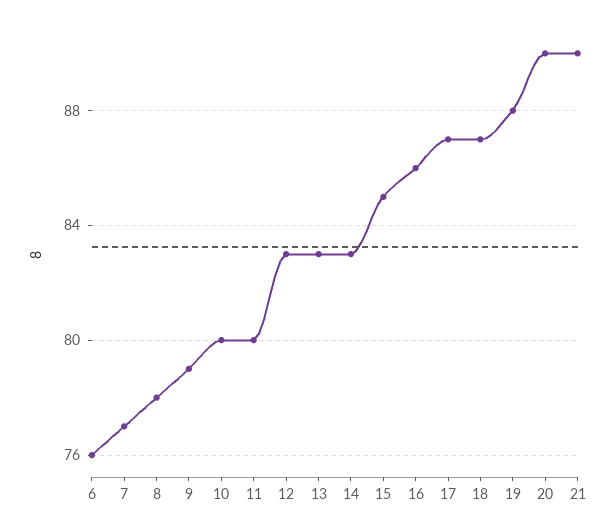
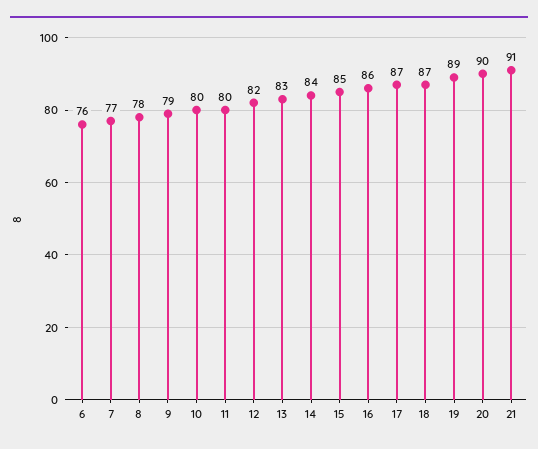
  {
    "6": 76,
    "7": 77,
    "8": 78,
    "9": 79,
    "10": 80,
    "11": 80,
-   "12": 83,
+   "12": 82,
    "13": 83,
-   "14": 83,
+   "14": 84,
    "15": 85,
    "16": 86,
    "17": 87,
    "18": 87,
-   "19": 88,
+   "19": 89,
    "20": 90,
-   "21": 90
+   "21": 91
  }

